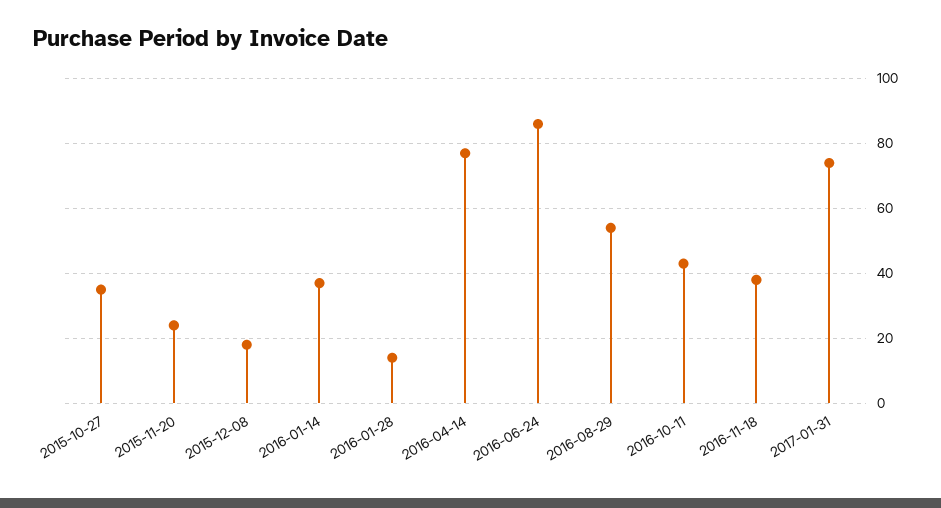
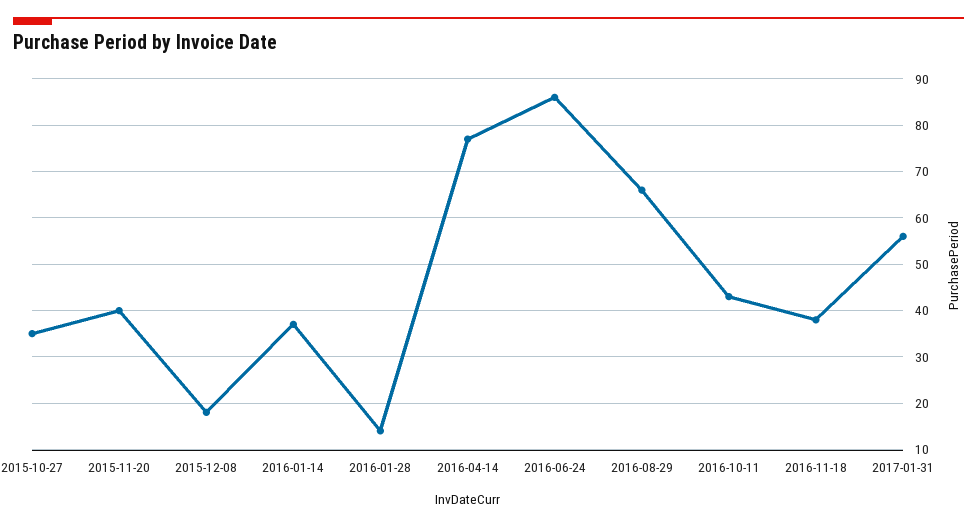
  {
    "2015-10-27": 35,
-   "2015-11-20": 25,
+   "2015-11-20": 40,
    "2015-12-08": 20,
    "2016-01-14": 35,
    "2016-01-28": 15,
    "2016-04-14": 75,
    "2016-06-24": 85,
-   "2016-08-29": 55,
+   "2016-08-29": 65,
    "2016-10-11": 45,
    "2016-11-18": 40,
-   "2017-01-31": 75
+   "2017-01-31": 55
  }

